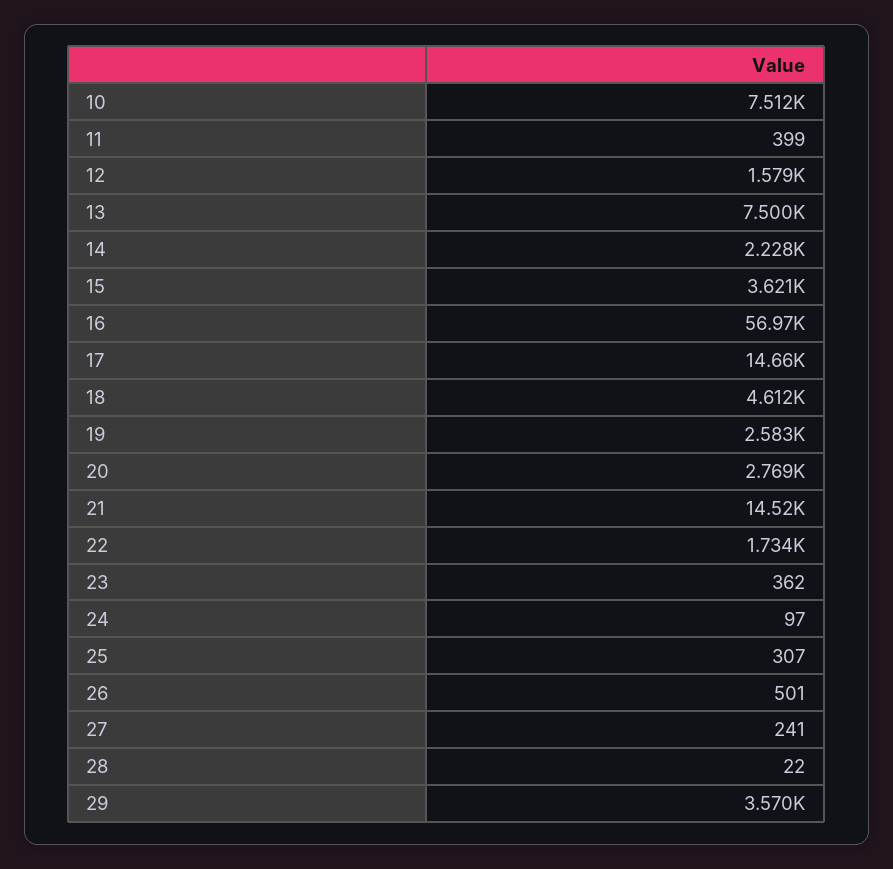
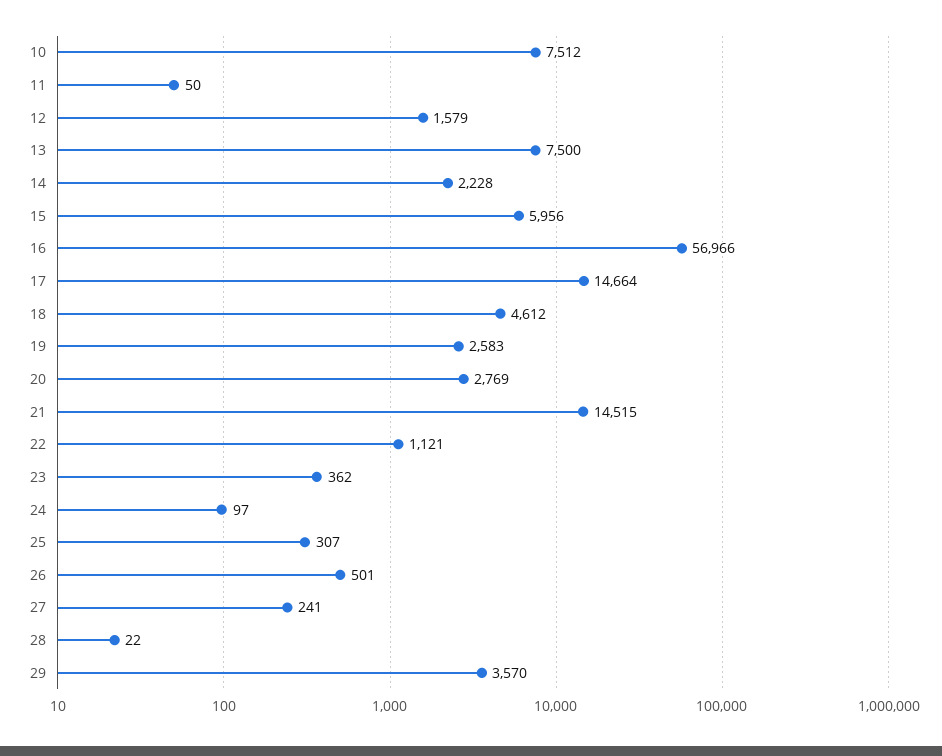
  {
    "10": 7512,
-   "11": 399,
+   "11": 50,
    "12": 1579,
    "13": 7500,
    "14": 2228,
-   "15": 3621,
+   "15": 5956,
    "16": 56966,
    "17": 14664,
    "18": 4612,
    "19": 2583,
    "20": 2769,
    "21": 14515,
-   "22": 1734,
+   "22": 1121,
    "23": 362,
    "24": 97,
    "25": 307,
    "26": 501,
    "27": 241,
    "28": 22,
    "29": 3570
  }

